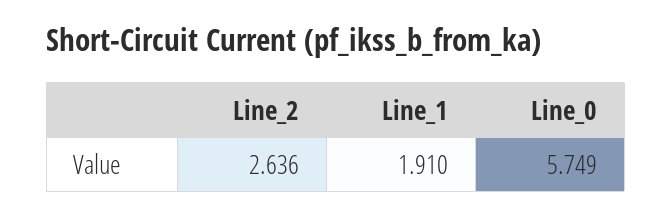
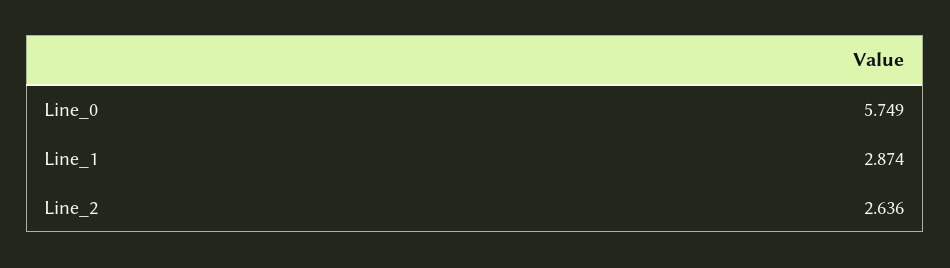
  {
    "Line_2": 2.636,
-   "Line_1": 1.91,
+   "Line_1": 2.874,
    "Line_0": 5.749
  }

